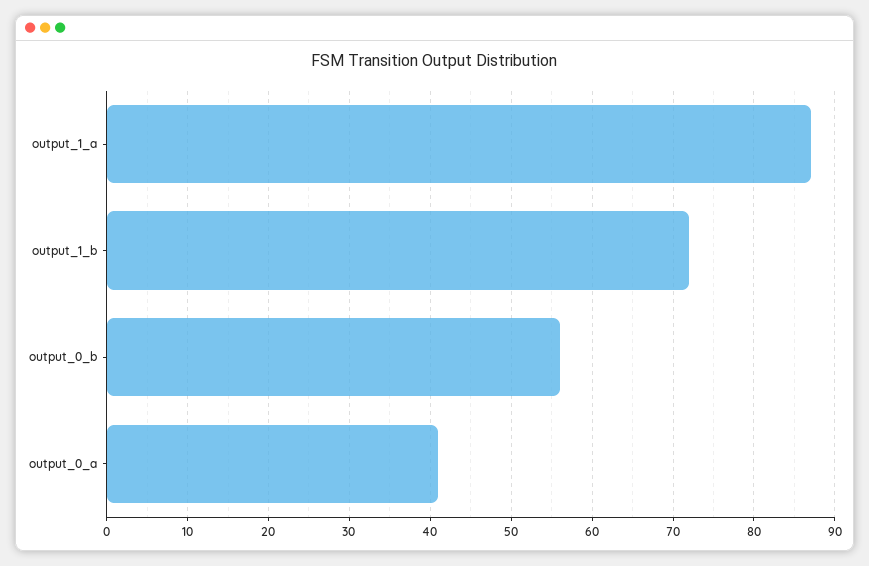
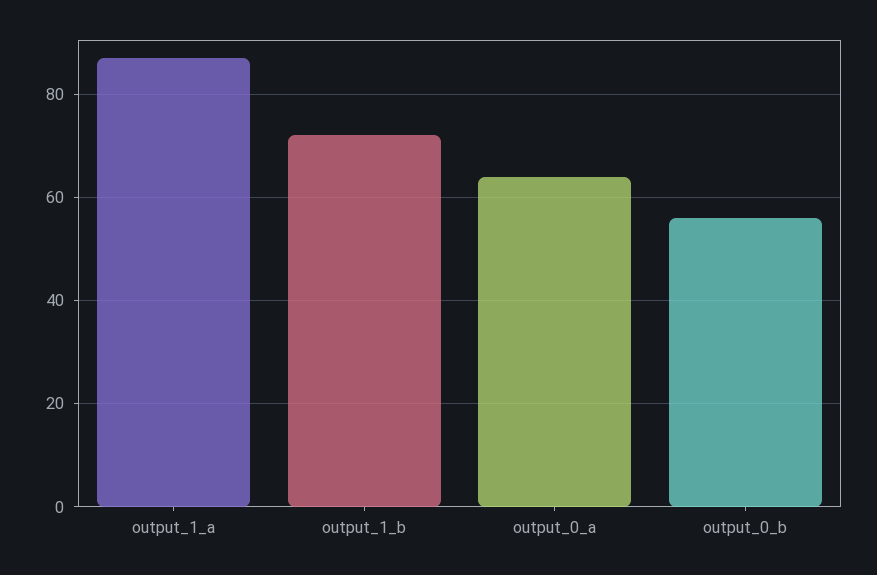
  {
    "output_1_a": 87,
    "output_1_b": 72,
    "output_0_b": 56,
-   "output_0_a": 41
+   "output_0_a": 65
  }

